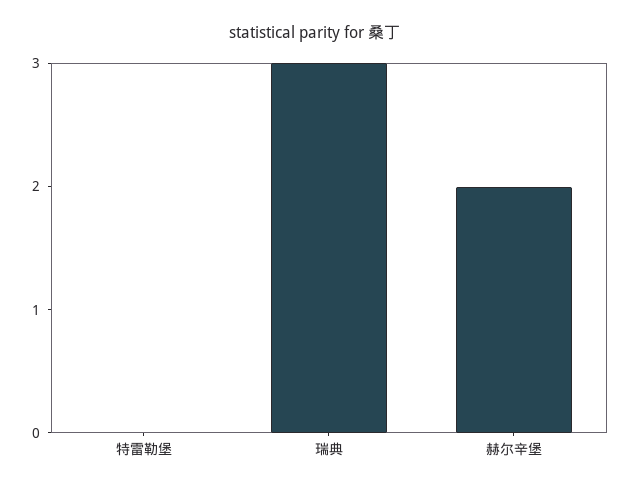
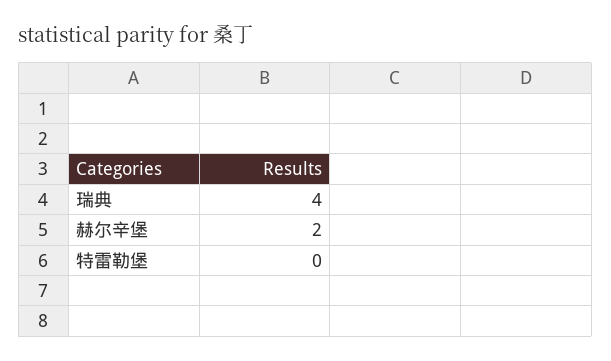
  {
    "特雷勒堡": 0,
-   "瑞典": 3,
+   "瑞典": 4,
    "赫尔辛堡": 2
  }

